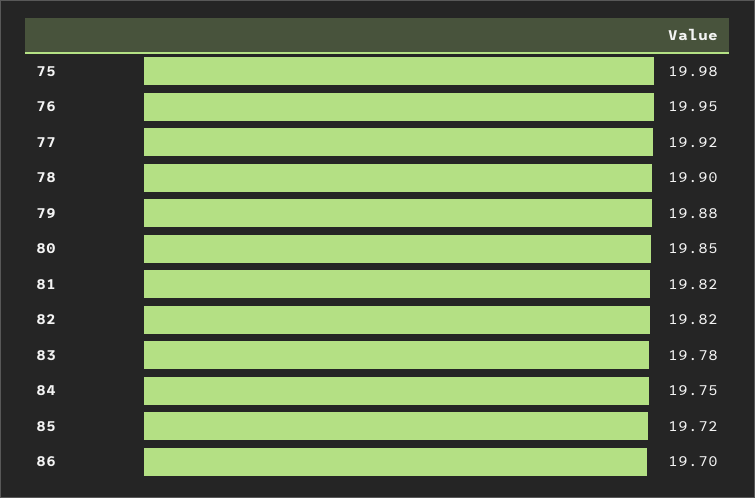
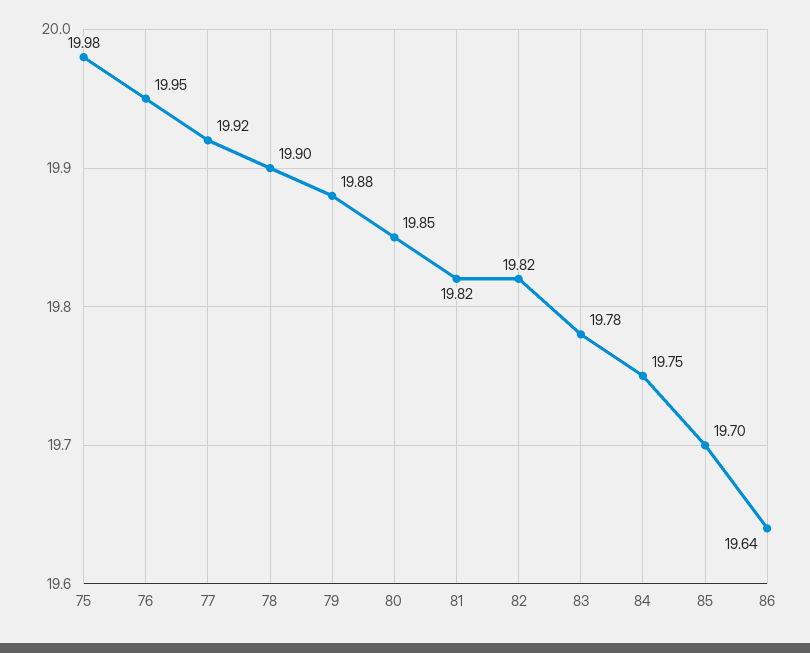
  {
    "75": 19.98,
    "76": 19.95,
    "77": 19.92,
    "78": 19.9,
    "79": 19.88,
    "80": 19.85,
    "81": 19.82,
    "82": 19.82,
    "83": 19.78,
    "84": 19.75,
-   "85": 19.72,
+   "85": 19.7,
-   "86": 19.7
+   "86": 19.64
  }

